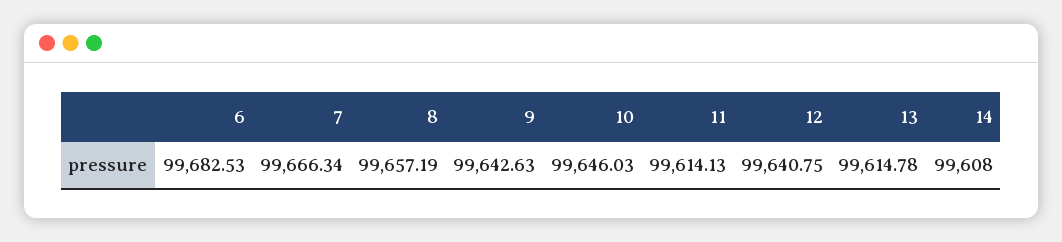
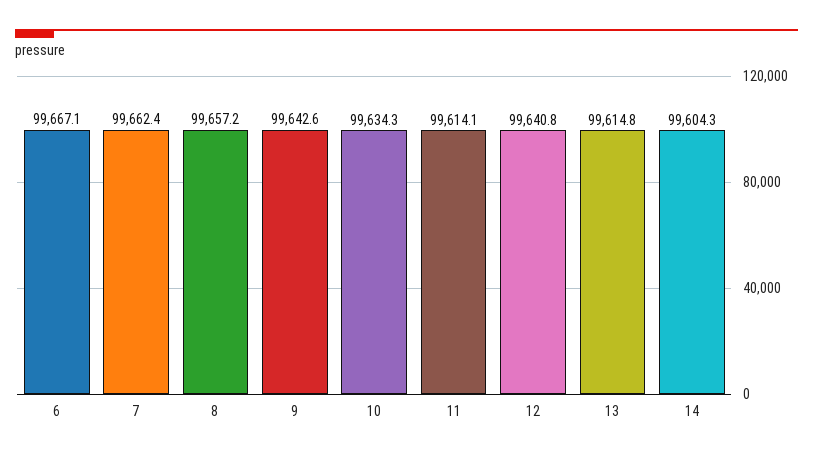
  {
-   "6": 99682.53,
+   "6": 99667.1,
-   "7": 99666.34,
+   "7": 99662.4,
    "8": 99657.19,
    "9": 99642.63,
-   "10": 99646.03,
+   "10": 99634.3,
    "11": 99614.13,
    "12": 99640.75,
    "13": 99614.78,
-   "14": 99608
+   "14": 99604.3
  }

